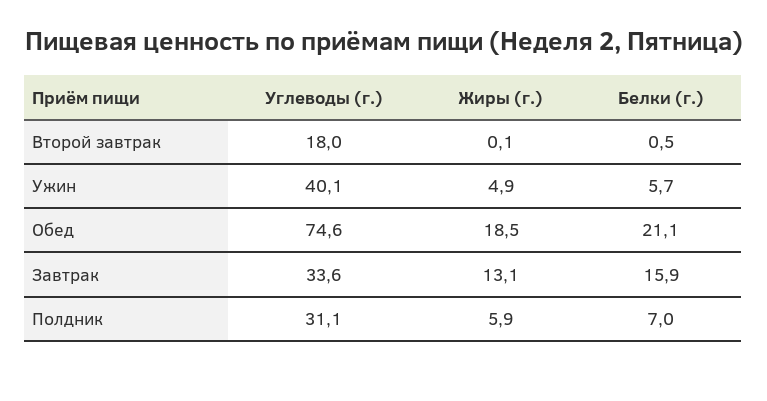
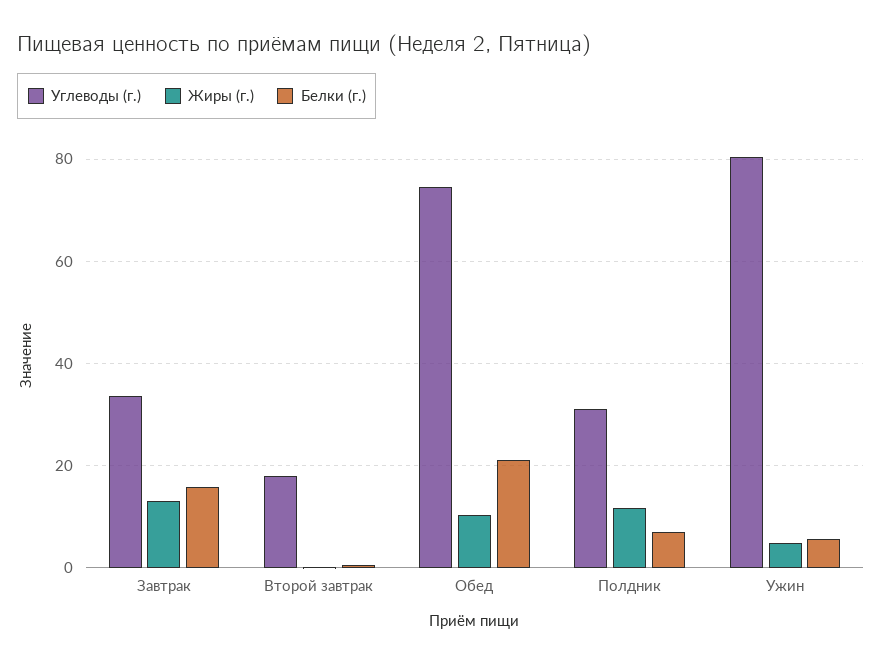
  {
    "Углеводы (г.)": {
      "Второй завтрак": 18,
-     "Ужин": 40.1,
+     "Ужин": 80,
      "Обед": 74.6,
      "Завтрак": 33.6,
      "Полдник": 31.1
    },
    "Жиры (г.)": {
      "Второй завтрак": 0.1,
      "Ужин": 4.9,
-     "Обед": 18.5,
+     "Обед": 10,
      "Завтрак": 13.1,
-     "Полдник": 5.9
+     "Полдник": 12
    },
    "Белки (г.)": {
      "Второй завтрак": 0.5,
      "Ужин": 5.7,
      "Обед": 21.1,
      "Завтрак": 15.9,
      "Полдник": 7
    }
  }

